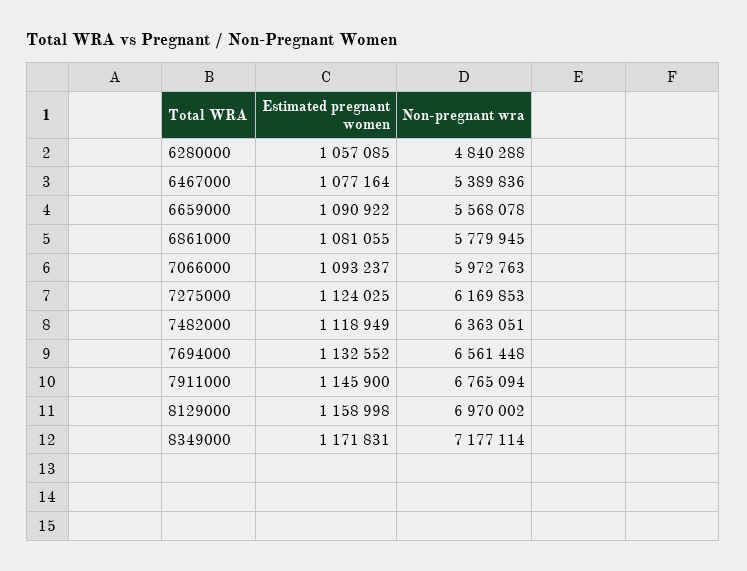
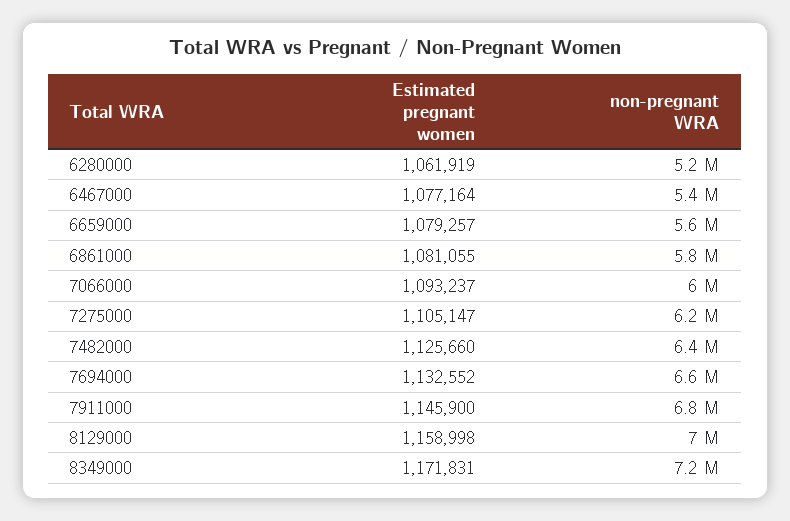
  {
    "Estimated pregnant women": {
-     "6280000": 1057085,
+     "6280000": 1061919,
      "6467000": 1077164,
-     "6659000": 1090922,
+     "6659000": 1079257,
      "6861000": 1081055,
      "7066000": 1093237,
-     "7275000": 1124025,
+     "7275000": 1105147,
-     "7482000": 1118949,
+     "7482000": 1125660,
      "7694000": 1132552,
      "7911000": 1145900,
      "8129000": 1158998,
      "8349000": 1171831
    },
    "Non-pregnant wra": {
-     "6280000": 4840288,
+     "6280000": 5200000,
      "6467000": 5389836,
      "6659000": 5568078,
      "6861000": 5779945,
      "7066000": 5972763,
      "7275000": 6169853,
      "7482000": 6363051,
      "7694000": 6561448,
      "7911000": 6765094,
      "8129000": 6970002,
      "8349000": 7177114
    }
  }

